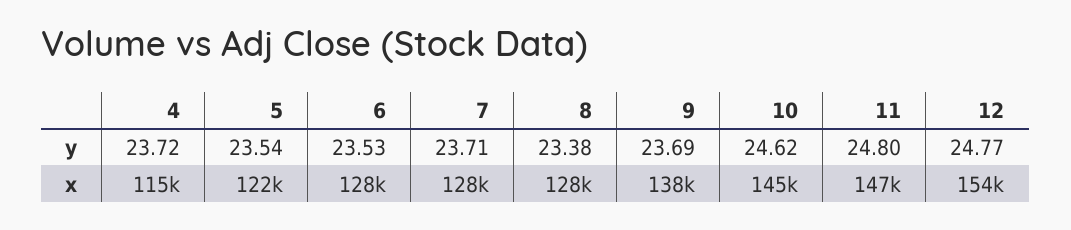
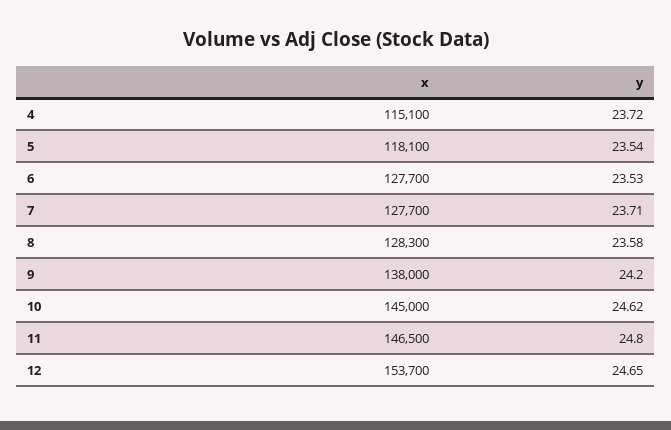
  {
    "4": {
      "y": 23.72,
      "x": 115100
    },
    "5": {
      "y": 23.54,
-     "x": 122000
+     "x": 118100
    },
    "6": {
      "y": 23.53,
      "x": 127700
    },
    "7": {
      "y": 23.71,
      "x": 127700
    },
    "8": {
-     "y": 23.38,
+     "y": 23.58,
      "x": 128300
    },
    "9": {
-     "y": 23.69,
+     "y": 24.2,
      "x": 138000
    },
    "10": {
      "y": 24.62,
      "x": 145000
    },
    "11": {
      "y": 24.8,
      "x": 146500
    },
    "12": {
-     "y": 24.77,
+     "y": 24.65,
      "x": 153700
    }
  }

